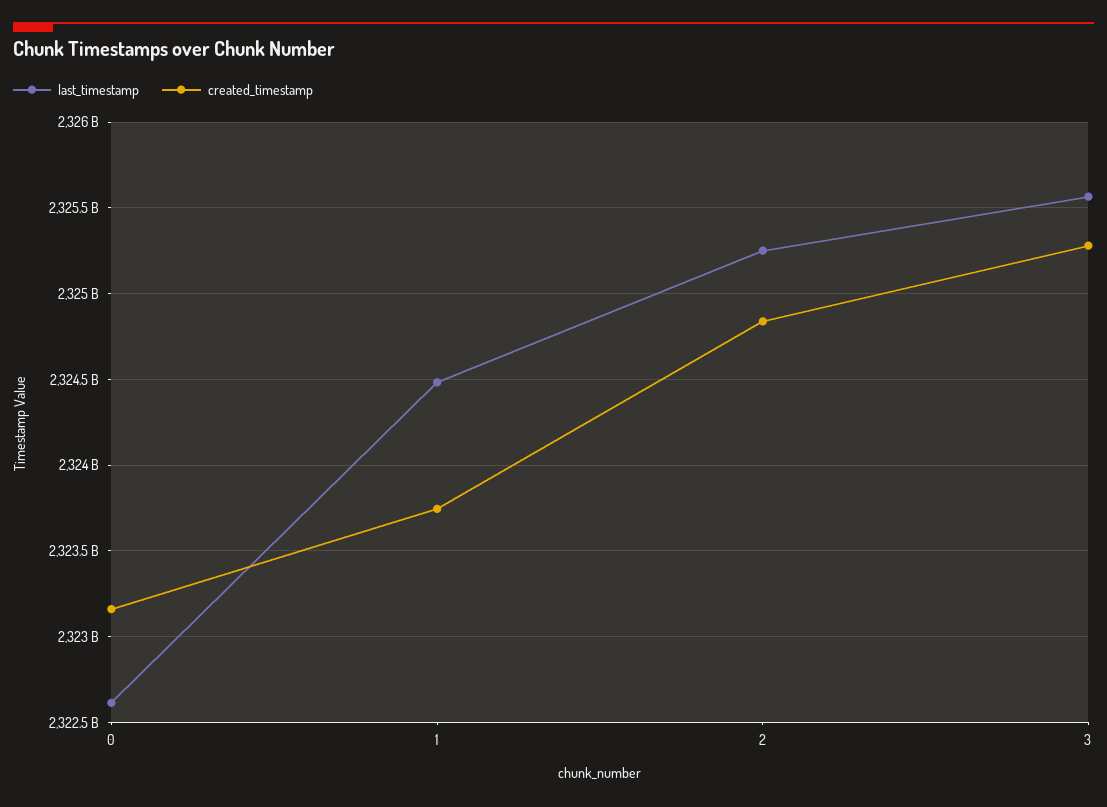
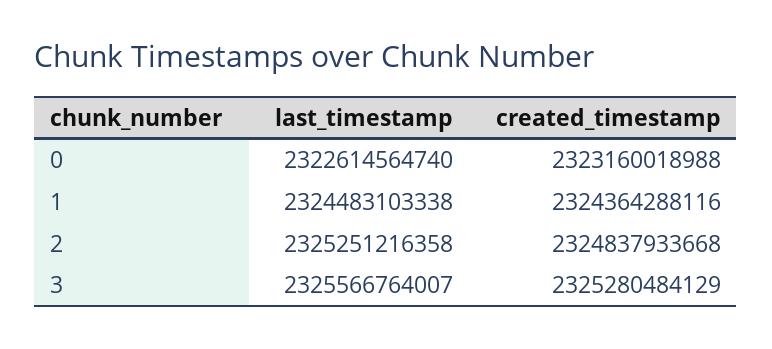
  {
    "last_timestamp": {
      "0": 2322614564740,
      "1": 2324483103338,
      "2": 2325251216358,
      "3": 2325566764007
    },
    "created_timestamp": {
      "0": 2323160018988,
-     "1": 2323750000000,
+     "1": 2324364288116,
      "2": 2324837933668,
      "3": 2325280484129
    }
  }

